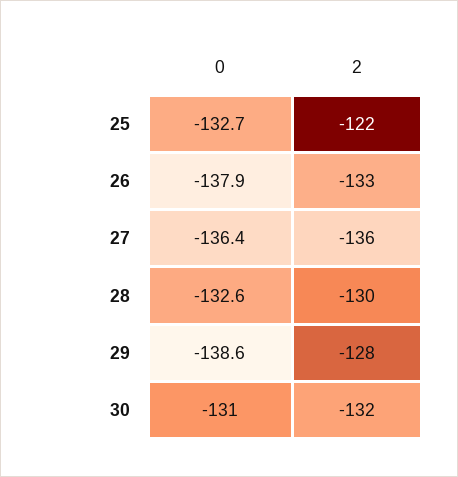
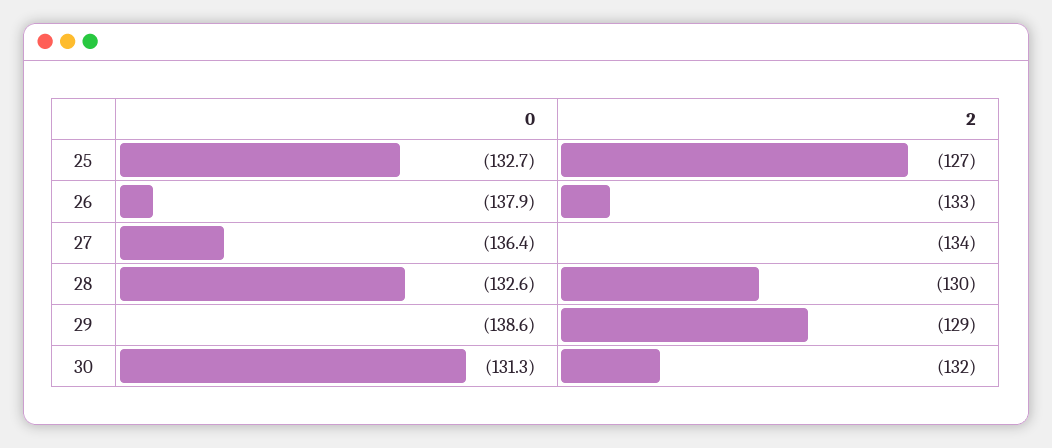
  {
    "0": {
      "25": -132.7,
      "26": -137.9,
      "27": -136.4,
      "28": -132.6,
      "29": -138.6,
-     "30": -131
+     "30": -131.3
    },
    "2": {
-     "25": -122,
+     "25": -127,
      "26": -133,
-     "27": -136,
+     "27": -134,
      "28": -130,
-     "29": -128,
+     "29": -129,
      "30": -132
    }
  }

